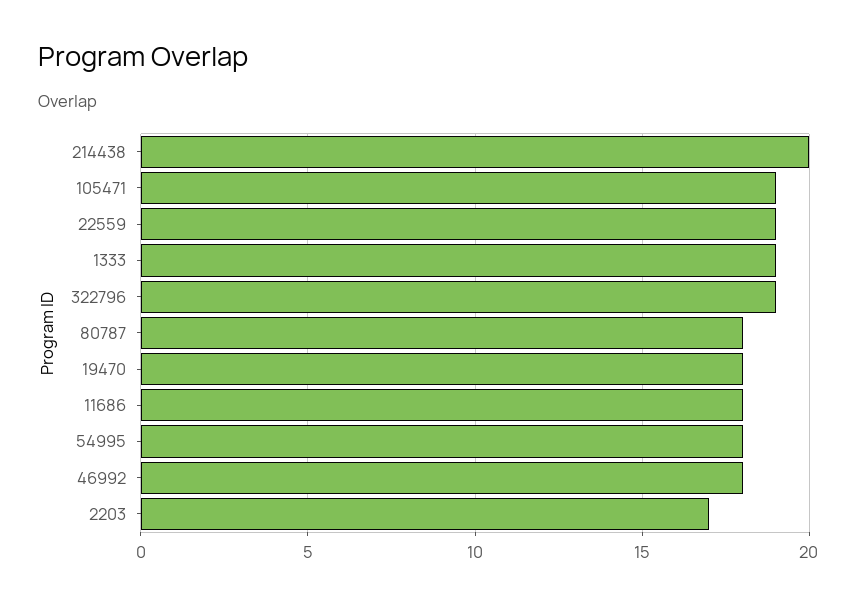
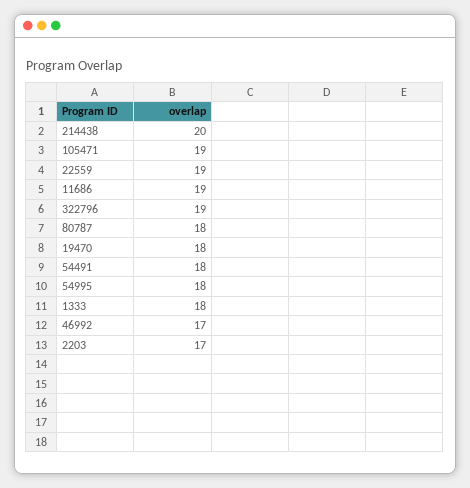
  {
    "214438": 20,
    "105471": 19,
    "22559": 19,
-   "1333": 19,
+   "1333": 18,
    "322796": 19,
    "80787": 18,
    "19470": 18,
-   "11686": 18,
+   "11686": 19,
    "54995": 18,
-   "46992": 18,
+   "46992": 17,
-   "2203": 17
+   "2203": 17,
+   "54491": 18
  }

